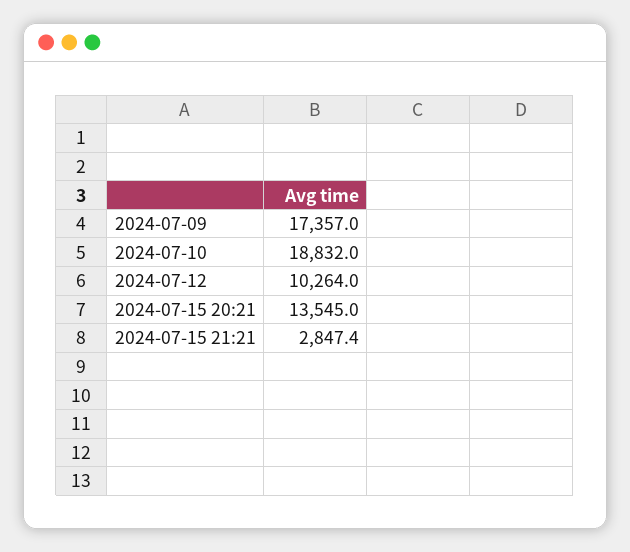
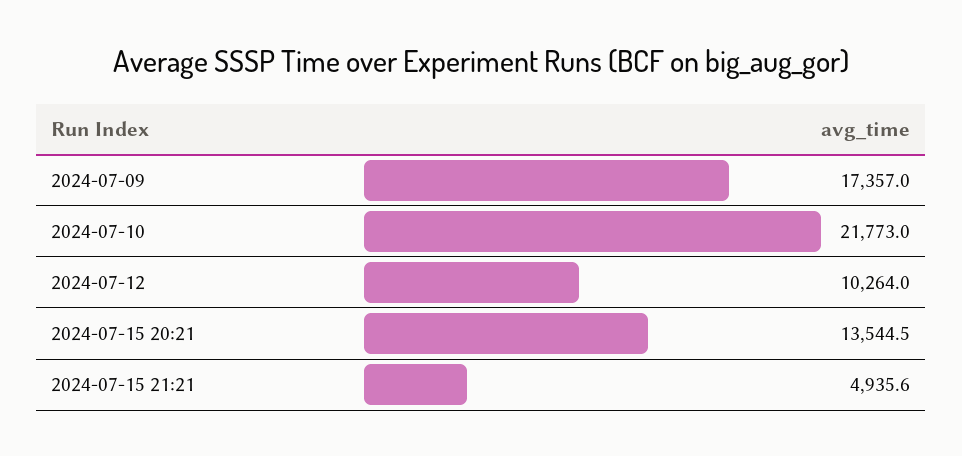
  {
    "2024-07-09": 17357,
-   "2024-07-10": 18832,
+   "2024-07-10": 21773,
    "2024-07-12": 10264,
-   "2024-07-15 20:21": 13545,
+   "2024-07-15 20:21": 13544.5,
-   "2024-07-15 21:21": 2847.4
+   "2024-07-15 21:21": 4935.6
  }

